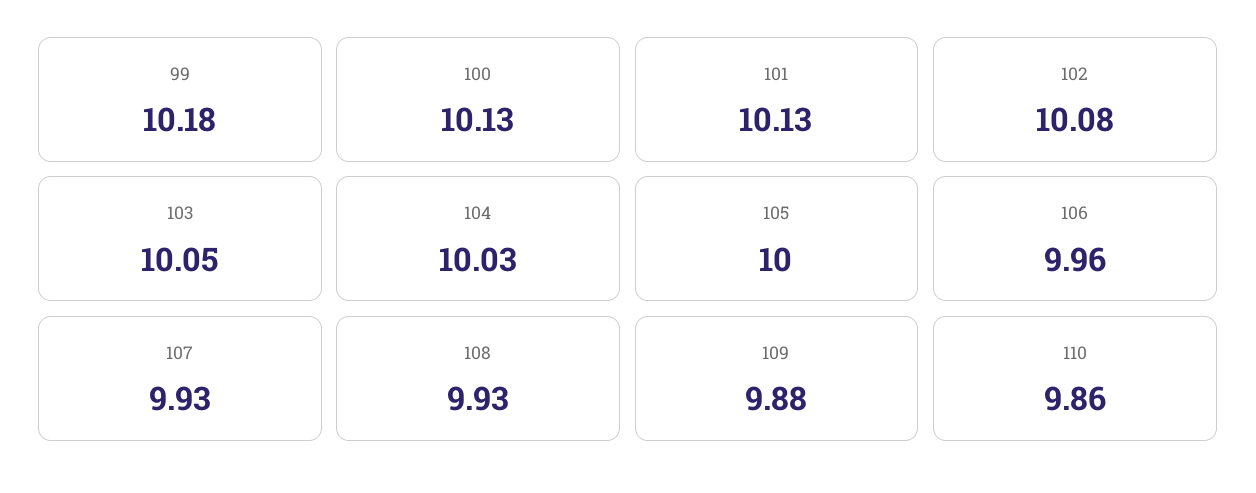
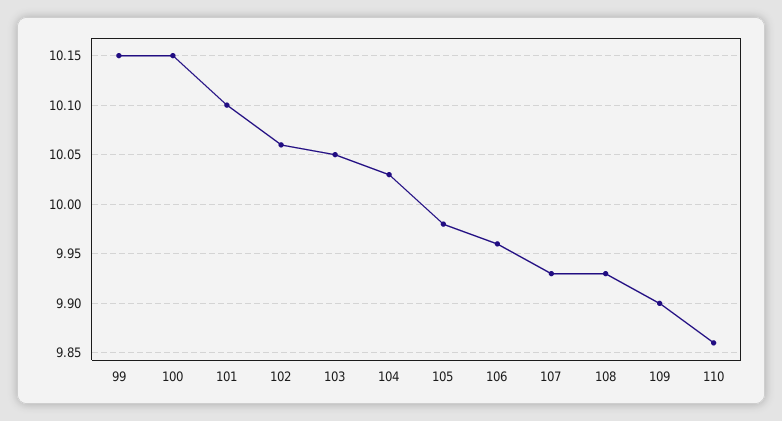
  {
-   "99": 10.18,
+   "99": 10.15,
-   "100": 10.13,
+   "100": 10.15,
-   "101": 10.13,
+   "101": 10.1,
-   "102": 10.08,
+   "102": 10.06,
    "103": 10.05,
    "104": 10.03,
-   "105": 10,
+   "105": 9.98,
    "106": 9.96,
    "107": 9.93,
    "108": 9.93,
-   "109": 9.88,
+   "109": 9.9,
    "110": 9.86
  }

